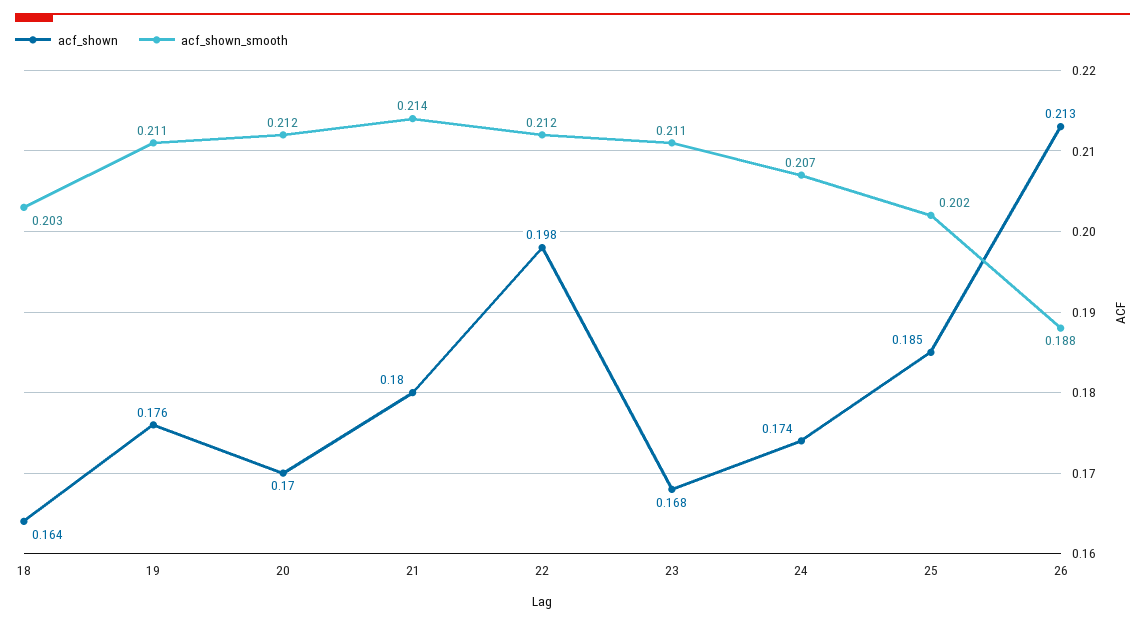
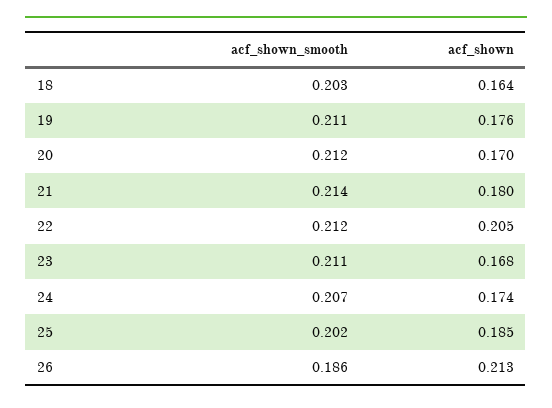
  {
    "acf_shown": {
      "18": 0.164,
      "19": 0.176,
      "20": 0.17,
      "21": 0.18,
-     "22": 0.198,
+     "22": 0.205,
      "23": 0.168,
      "24": 0.174,
      "25": 0.185,
      "26": 0.213
    },
    "acf_shown_smooth": {
      "18": 0.203,
      "19": 0.211,
      "20": 0.212,
      "21": 0.214,
      "22": 0.212,
      "23": 0.211,
      "24": 0.207,
      "25": 0.202,
-     "26": 0.188
+     "26": 0.186
    }
  }

